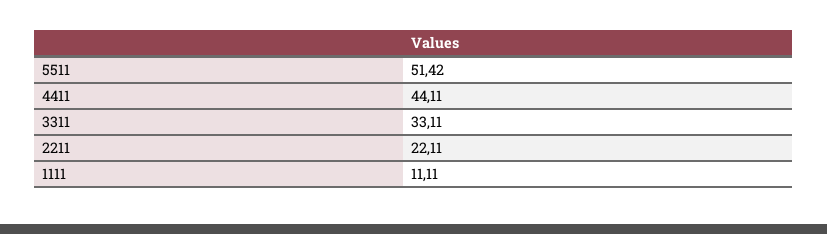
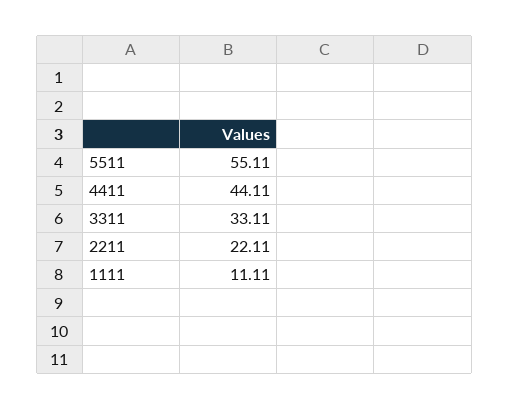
  {
-   "5511": 51.42,
+   "5511": 55.11,
    "4411": 44.11,
    "3311": 33.11,
    "2211": 22.11,
    "1111": 11.11
  }

